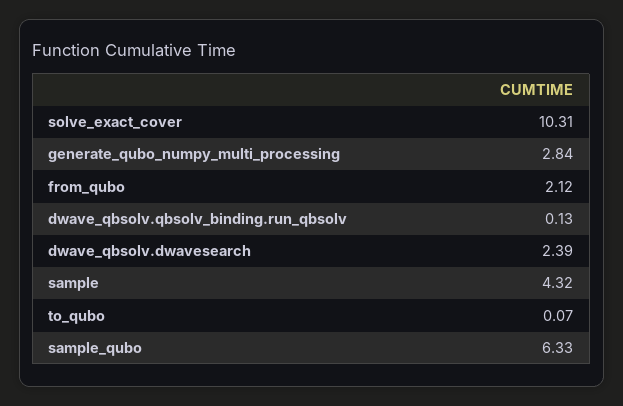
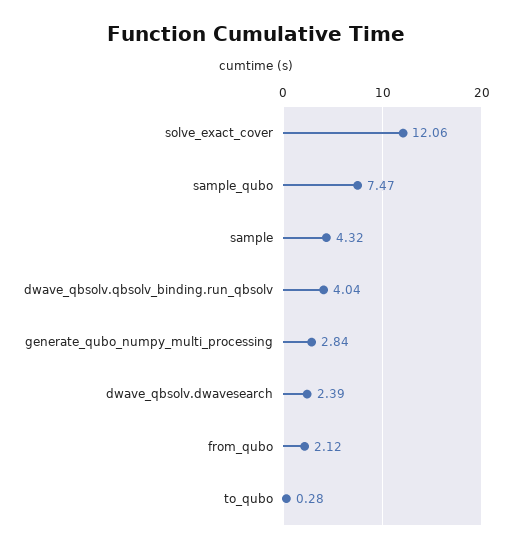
  {
-   "solve_exact_cover": 10.31,
+   "solve_exact_cover": 12.06,
    "generate_qubo_numpy_multi_processing": 2.84,
    "from_qubo": 2.12,
-   "dwave_qbsolv.qbsolv_binding.run_qbsolv": 0.13,
+   "dwave_qbsolv.qbsolv_binding.run_qbsolv": 4.04,
    "dwave_qbsolv.dwavesearch": 2.39,
    "sample": 4.32,
-   "to_qubo": 0.07,
+   "to_qubo": 0.28,
-   "sample_qubo": 6.33
+   "sample_qubo": 7.47
  }

